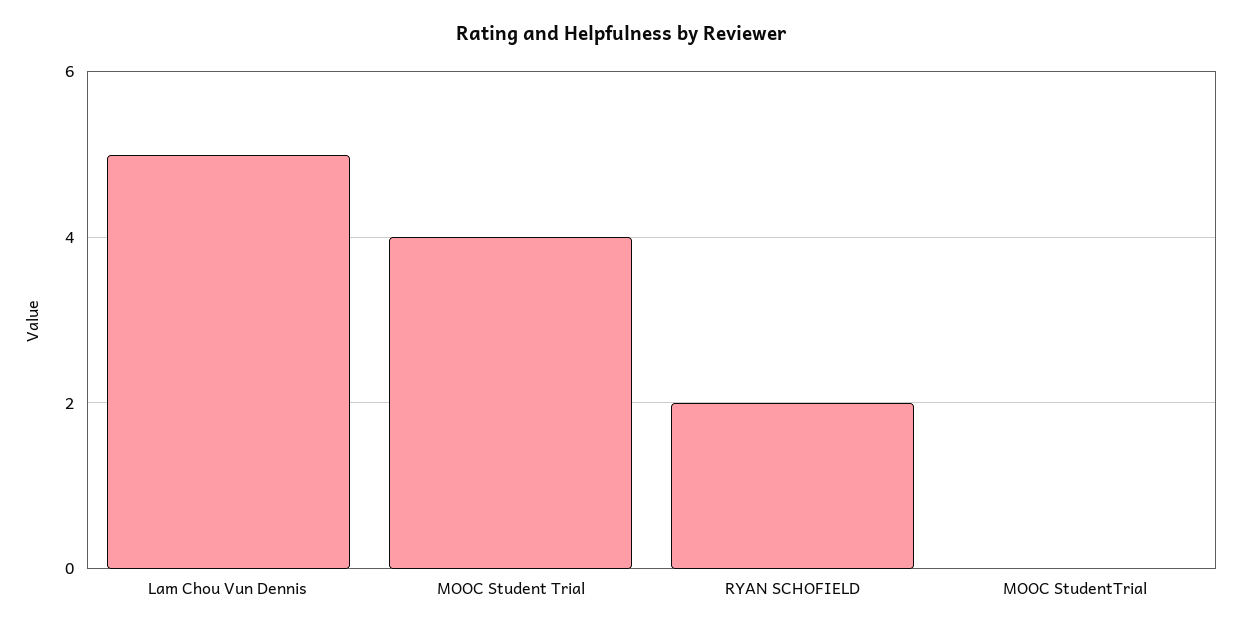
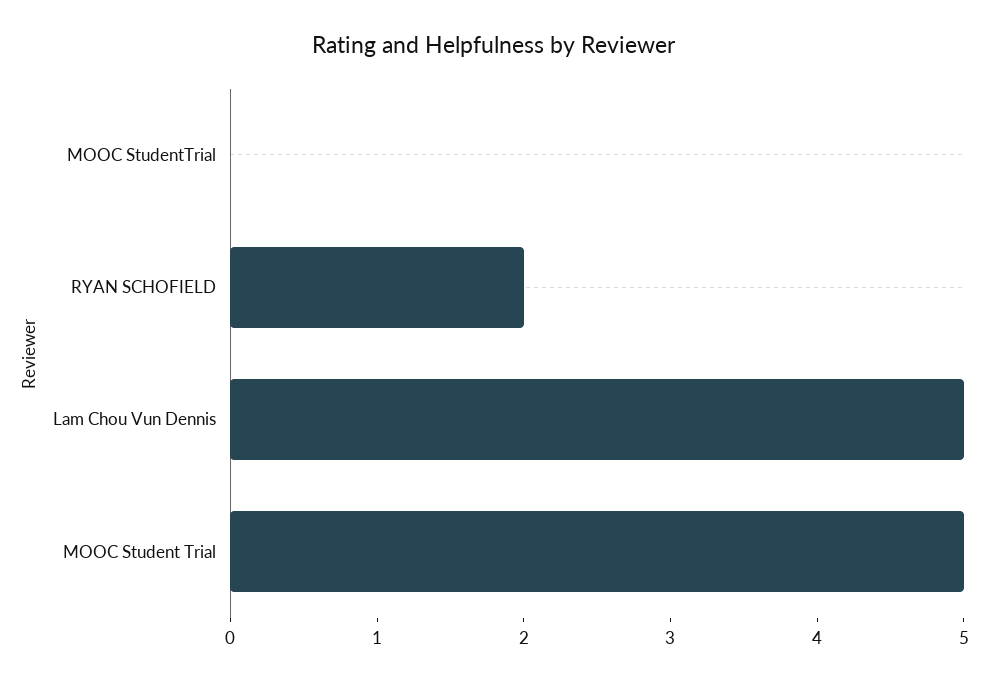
  {
    "Lam Chou Vun Dennis": 5,
-   "MOOC Student Trial": 4,
+   "MOOC Student Trial": 5,
    "RYAN SCHOFIELD": 2,
    "MOOC StudentTrial": 0
  }

